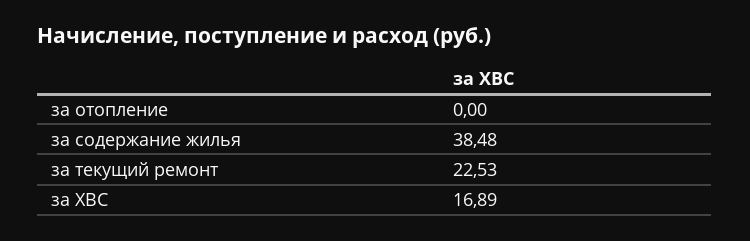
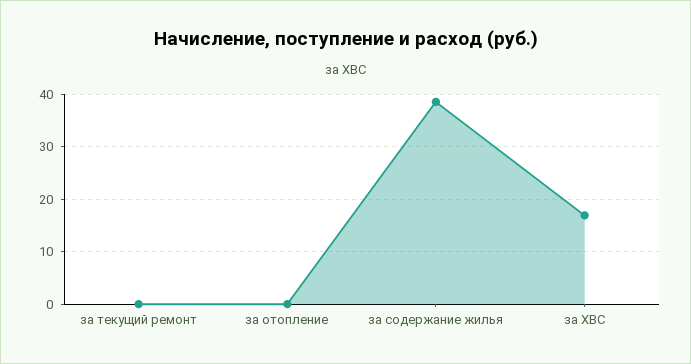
  {
    "за отопление": 0,
    "за содержание жилья": 38.48,
-   "за текущий ремонт": 22.53,
+   "за текущий ремонт": 0,
    "за ХВС": 16.89
  }

